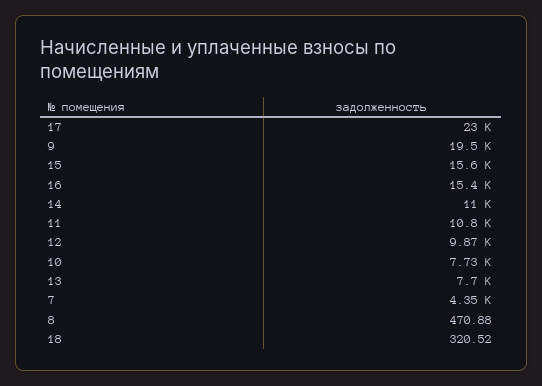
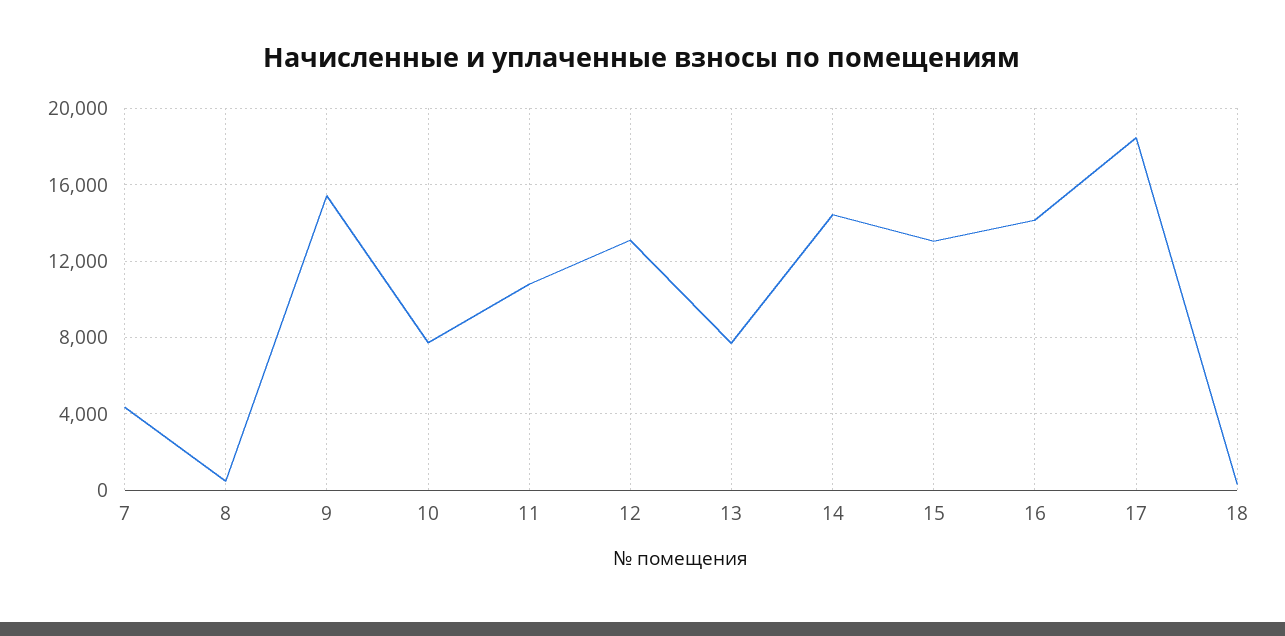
  {
-   "17": 23000,
+   "17": 18500,
-   "9": 19500,
+   "9": 15500,
-   "15": 15600,
+   "15": 13000,
-   "16": 15400,
+   "16": 14000,
-   "14": 11000,
+   "14": 14500,
    "11": 10800,
-   "12": 9870,
+   "12": 13000,
    "10": 7730,
    "13": 7700,
    "7": 4350,
    "8": 470.88,
    "18": 320.52
  }

